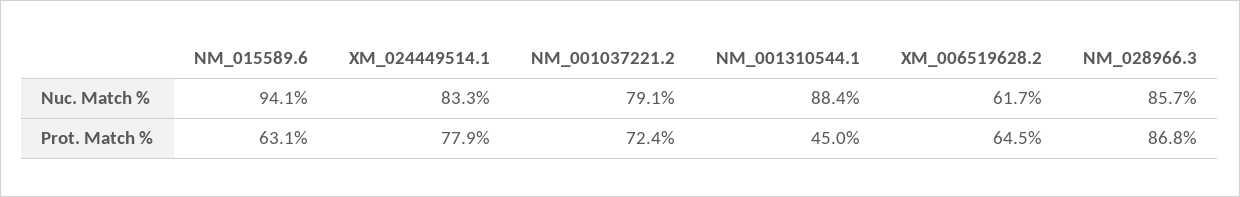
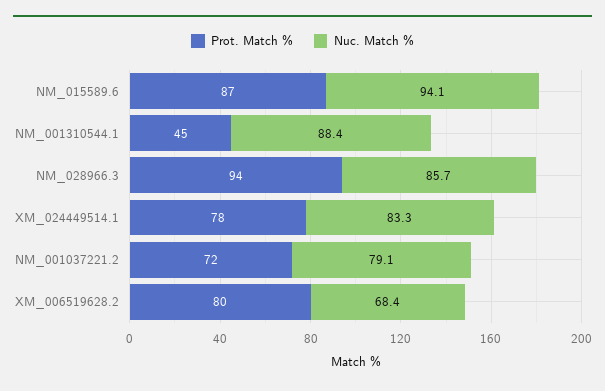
  {
    "Nuc. Match %": {
      "NM_015589.6": 94.1,
      "XM_024449514.1": 83.3,
      "NM_001037221.2": 79.1,
      "NM_001310544.1": 88.4,
-     "XM_006519628.2": 61.7,
+     "XM_006519628.2": 68.4,
      "NM_028966.3": 85.7
    },
    "Prot. Match %": {
-     "NM_015589.6": 63.1,
+     "NM_015589.6": 87,
      "XM_024449514.1": 77.9,
      "NM_001037221.2": 72.4,
      "NM_001310544.1": 45,
-     "XM_006519628.2": 64.5,
+     "XM_006519628.2": 80,
-     "NM_028966.3": 86.8
+     "NM_028966.3": 94
    }
  }

